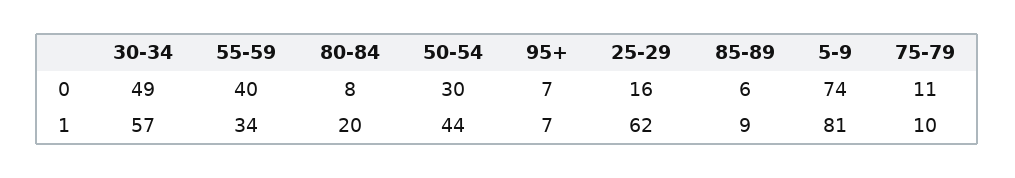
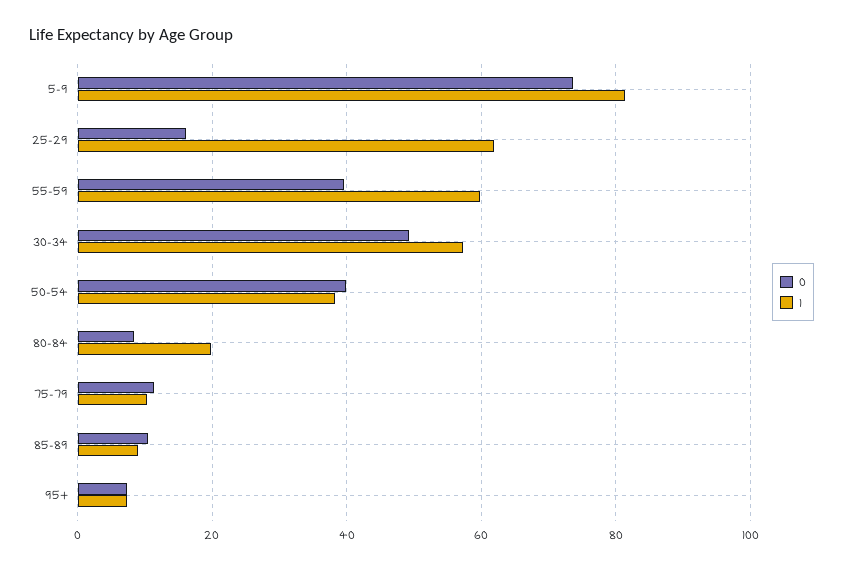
  {
    "0": {
      "30-34": 49,
      "55-59": 40,
      "80-84": 8,
-     "50-54": 30,
+     "50-54": 40,
      "95+": 7,
      "25-29": 16,
-     "85-89": 6,
+     "85-89": 10,
      "5-9": 74,
      "75-79": 11
    },
    "1": {
      "30-34": 57,
-     "55-59": 34,
+     "55-59": 60,
      "80-84": 20,
-     "50-54": 44,
+     "50-54": 38,
      "95+": 7,
      "25-29": 62,
      "85-89": 9,
      "5-9": 81,
      "75-79": 10
    }
  }

